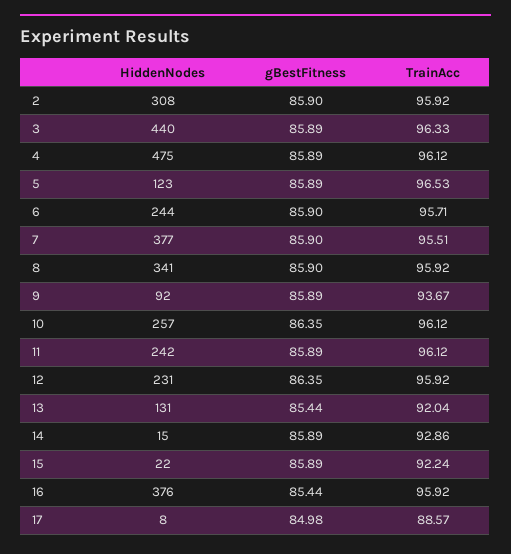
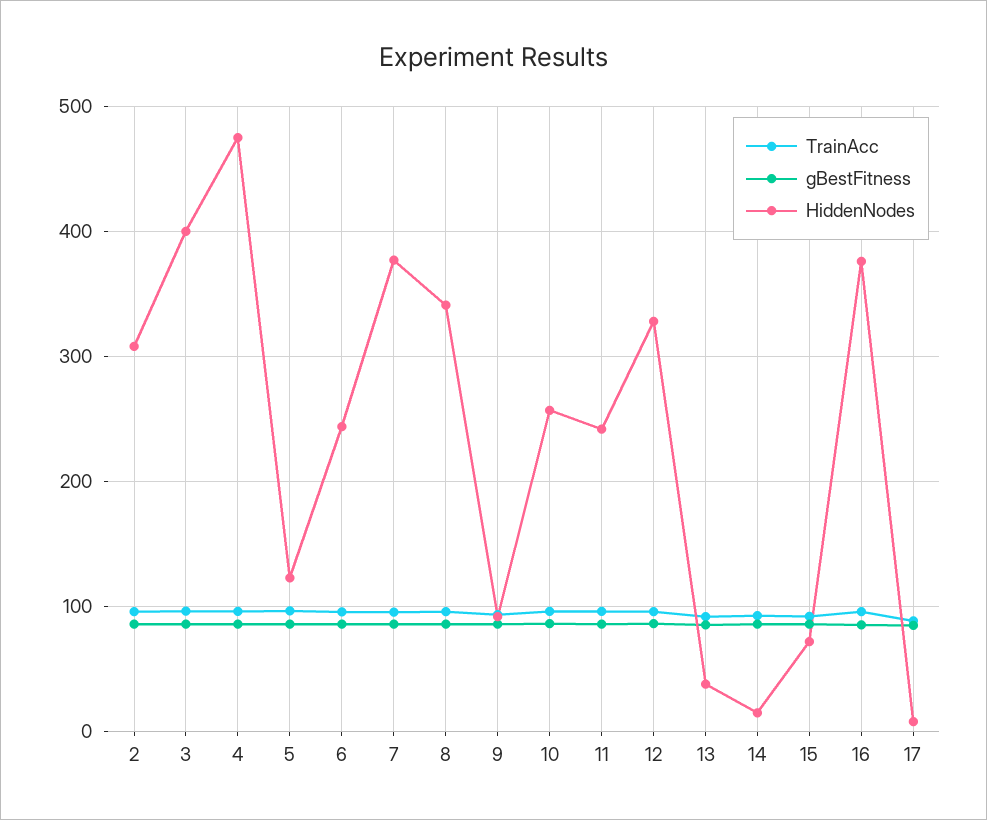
  {
    "HiddenNodes": {
      "2": 308,
-     "3": 440,
+     "3": 400,
      "4": 475,
      "5": 123,
      "6": 244,
      "7": 377,
      "8": 341,
      "9": 92,
      "10": 257,
      "11": 242,
-     "12": 231,
+     "12": 330,
-     "13": 131,
+     "13": 40,
      "14": 15,
-     "15": 22,
+     "15": 70,
      "16": 376,
      "17": 8
    },
    "gBestFitness": {
      "2": 85.9,
      "3": 85.89,
      "4": 85.89,
      "5": 85.89,
      "6": 85.9,
      "7": 85.9,
      "8": 85.9,
      "9": 85.89,
      "10": 86.35,
      "11": 85.89,
      "12": 86.35,
      "13": 85.44,
      "14": 85.89,
      "15": 85.89,
      "16": 85.44,
      "17": 84.98
    },
    "TrainAcc": {
      "2": 95.92,
      "3": 96.33,
      "4": 96.12,
      "5": 96.53,
      "6": 95.71,
      "7": 95.51,
      "8": 95.92,
      "9": 93.67,
      "10": 96.12,
      "11": 96.12,
      "12": 95.92,
      "13": 92.04,
      "14": 92.86,
      "15": 92.24,
      "16": 95.92,
      "17": 88.57
    }
  }

